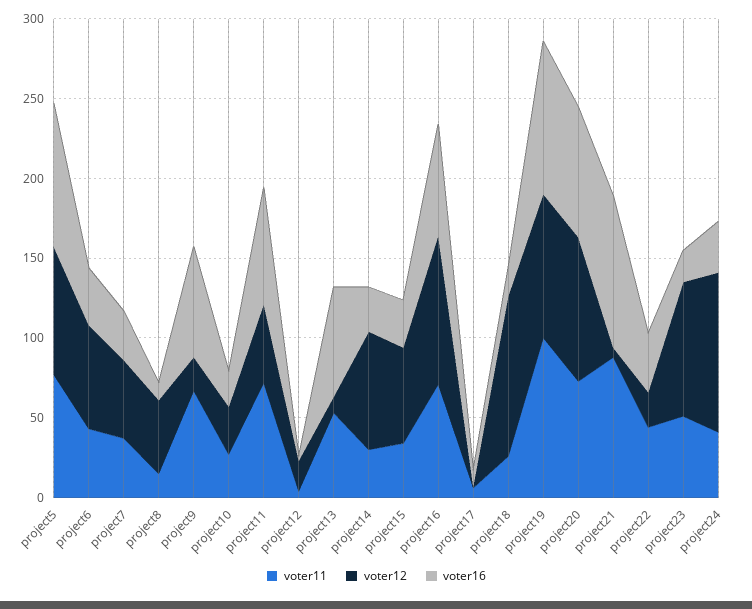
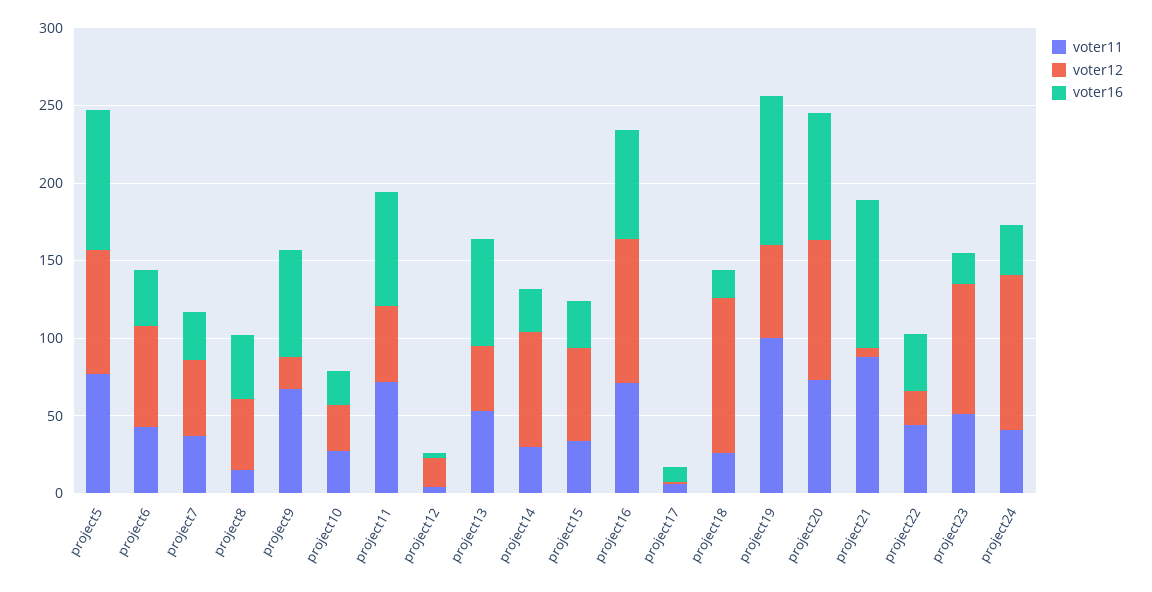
  {
    "voter11": {
      "project5": 80,
      "project6": 40,
      "project7": 40,
      "project8": 20,
      "project9": 70,
      "project10": 30,
      "project11": 70,
      "project12": 0,
      "project13": 50,
      "project14": 30,
      "project15": 30,
      "project16": 70,
      "project17": 10,
      "project18": 30,
      "project19": 100,
      "project20": 70,
      "project21": 90,
      "project22": 40,
      "project23": 50,
      "project24": 40
    },
    "voter12": {
      "project5": 80,
      "project6": 70,
      "project7": 50,
      "project8": 50,
      "project9": 20,
      "project10": 30,
      "project11": 50,
      "project12": 20,
-     "project13": 10,
+     "project13": 40,
      "project14": 70,
      "project15": 60,
      "project16": 90,
      "project17": 0,
      "project18": 100,
-     "project19": 90,
+     "project19": 60,
      "project20": 90,
      "project21": 10,
      "project22": 20,
      "project23": 80,
      "project24": 100
    },
    "voter16": {
      "project5": 90,
      "project6": 40,
      "project7": 30,
-     "project8": 10,
+     "project8": 40,
      "project9": 70,
      "project10": 20,
      "project11": 70,
      "project12": 0,
      "project13": 70,
      "project14": 30,
      "project15": 30,
      "project16": 70,
      "project17": 10,
      "project18": 20,
      "project19": 100,
      "project20": 80,
      "project21": 100,
      "project22": 40,
      "project23": 20,
      "project24": 30
    }
  }

